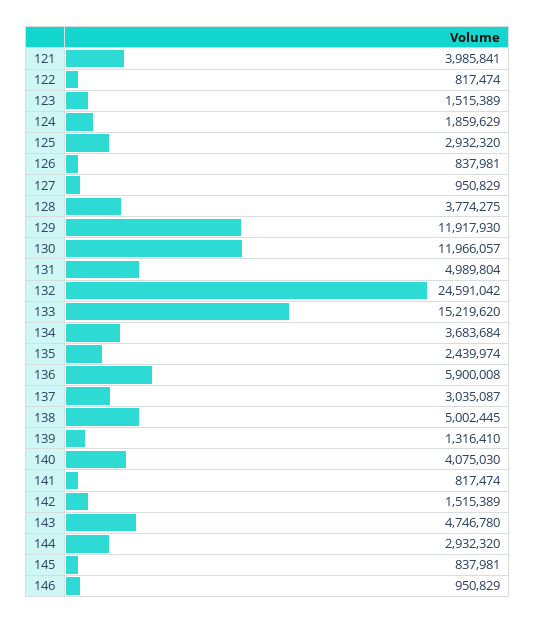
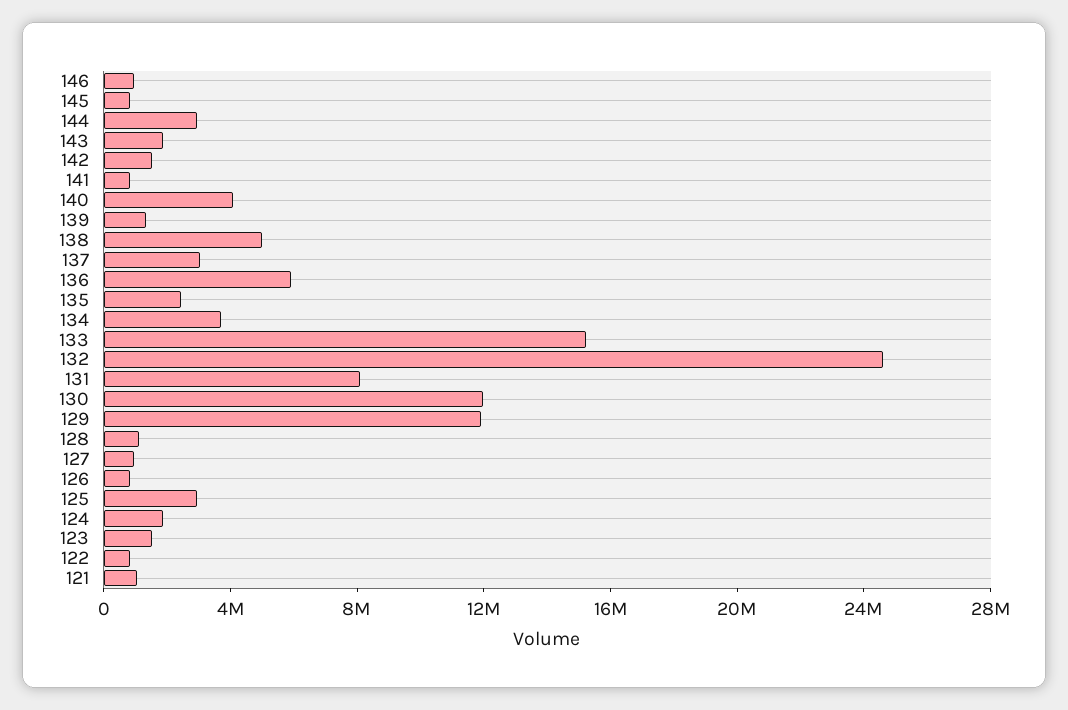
  {
-   "121": 3985841,
+   "121": 1000000,
    "122": 817474,
    "123": 1515389,
    "124": 1859629,
    "125": 2932320,
    "126": 837981,
    "127": 950829,
-   "128": 3774275,
+   "128": 1000000,
    "129": 11917930,
    "130": 11966057,
-   "131": 4989804,
+   "131": 8000000,
    "132": 24591042,
    "133": 15219620,
    "134": 3683684,
    "135": 2439974,
    "136": 5900008,
    "137": 3035087,
    "138": 5002445,
    "139": 1316410,
    "140": 4075030,
    "141": 817474,
    "142": 1515389,
-   "143": 4746780,
+   "143": 2000000,
    "144": 2932320,
    "145": 837981,
    "146": 950829
  }

